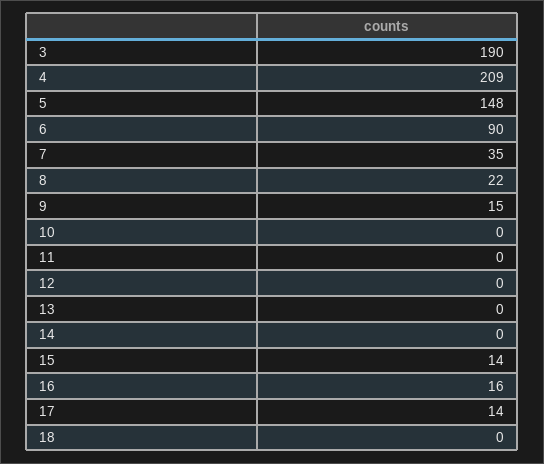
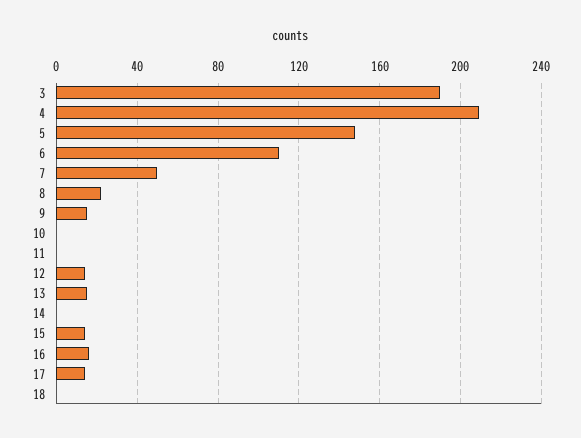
  {
    "3": 190,
    "4": 209,
    "5": 148,
-   "6": 90,
+   "6": 110,
-   "7": 35,
+   "7": 50,
    "8": 22,
    "9": 15,
    "10": 0,
    "11": 0,
-   "12": 0,
+   "12": 15,
-   "13": 0,
+   "13": 15,
    "14": 0,
    "15": 14,
    "16": 16,
    "17": 14,
    "18": 0
  }

